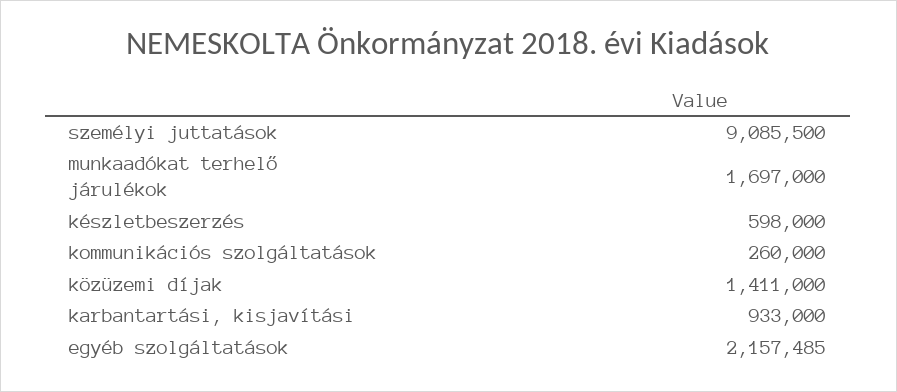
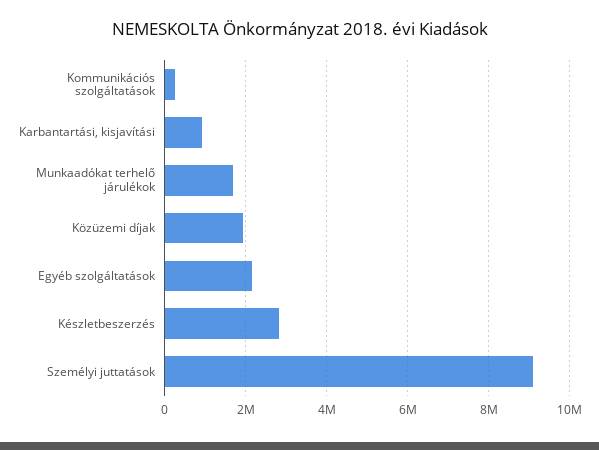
  {
    "személyi juttatások": 9085500,
    "munkaadókat terhelő járulékok": 1697000,
-   "készletbeszerzés": 598000,
+   "készletbeszerzés": 2800000,
    "kommunikációs szolgáltatások": 260000,
-   "közüzemi díjak": 1411000,
+   "közüzemi díjak": 2000000,
    "karbantartási, kisjavítási": 933000,
    "egyéb szolgáltatások": 2157485
  }

